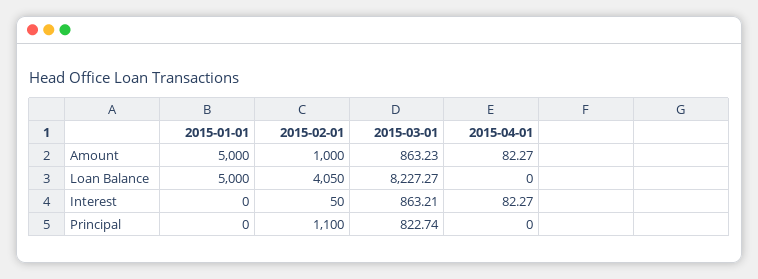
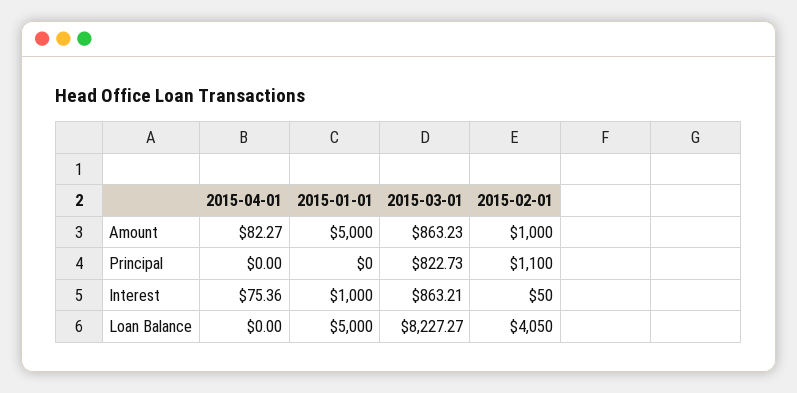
  {
    "2015-01-01": {
      "Amount": 5000,
      "Loan Balance": 5000,
-     "Interest": 0,
+     "Interest": 1000,
      "Principal": 0
    },
    "2015-02-01": {
      "Amount": 1000,
      "Loan Balance": 4050,
      "Interest": 50,
      "Principal": 1100
    },
    "2015-03-01": {
      "Amount": 863.23,
      "Loan Balance": 8227.27,
      "Interest": 863.21,
-     "Principal": 822.74
+     "Principal": 822.73
    },
    "2015-04-01": {
      "Amount": 82.27,
      "Loan Balance": 0,
-     "Interest": 82.27,
+     "Interest": 75.36,
      "Principal": 0
    }
  }

